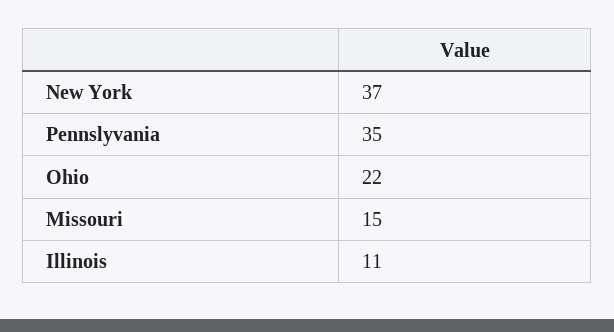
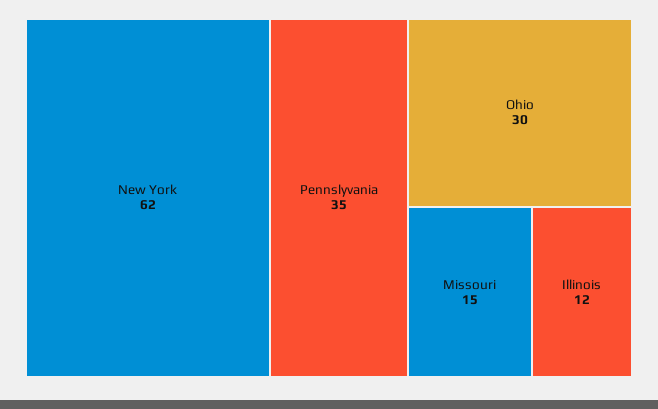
  {
-   "New York": 37,
+   "New York": 62,
    "Pennslyvania": 35,
-   "Ohio": 22,
+   "Ohio": 30,
    "Missouri": 15,
-   "Illinois": 11
+   "Illinois": 12
  }

